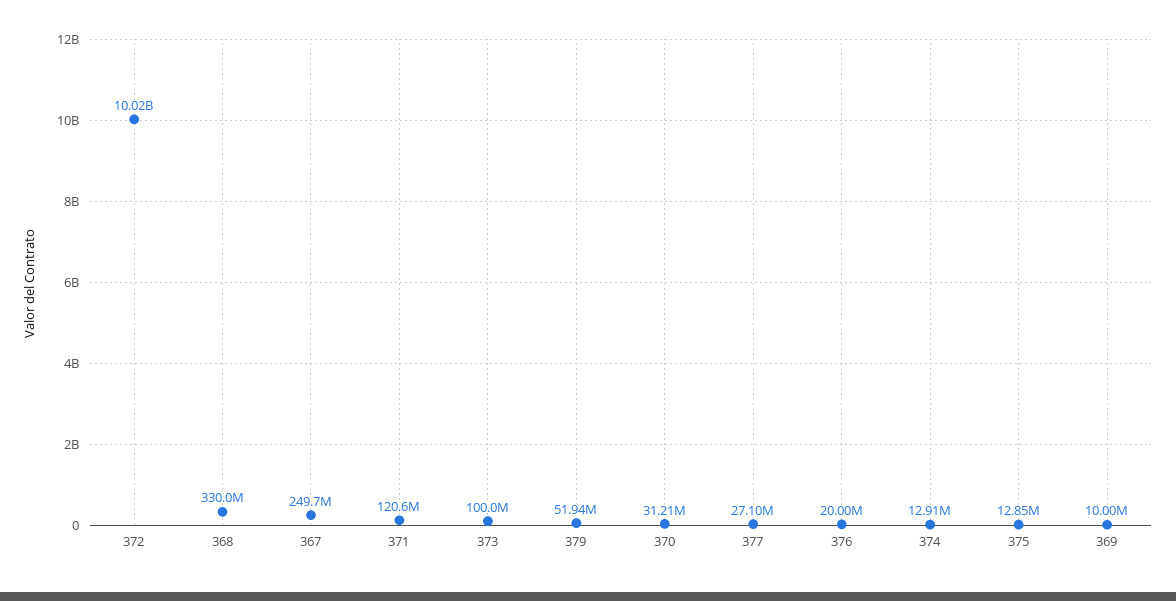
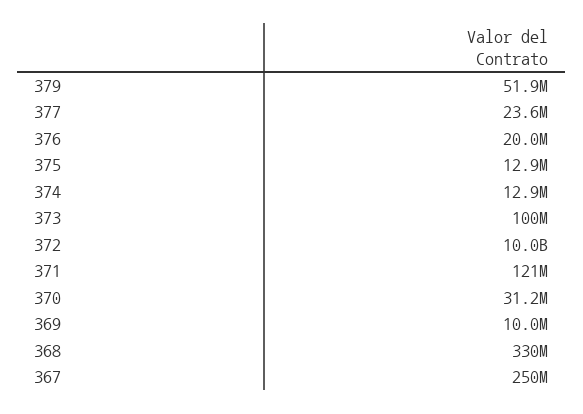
  {
    "372": 10020000000,
    "368": 330000000,
    "367": 249700000,
    "371": 120600000,
    "373": 100000000,
    "379": 51940000,
    "370": 31210000,
-   "377": 27100000,
+   "377": 23600000,
    "376": 20000000,
    "374": 12910000,
    "375": 12850000,
    "369": 10000000
  }

